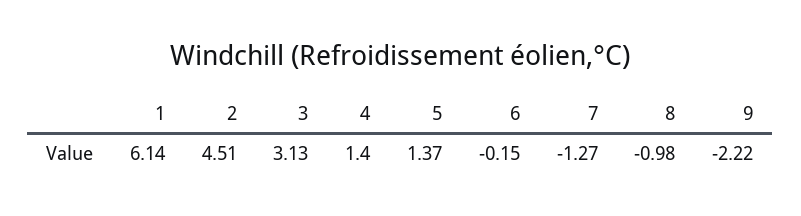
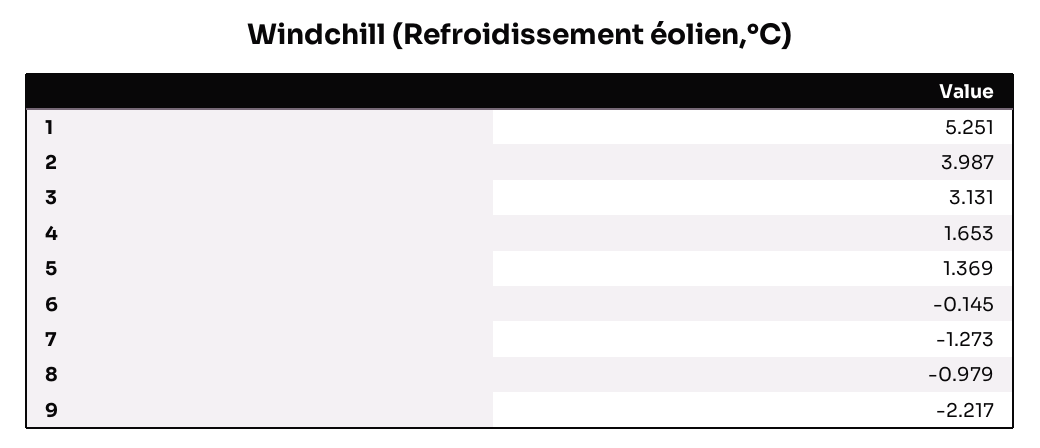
  {
-   "1": 6.14,
+   "1": 5.251,
-   "2": 4.51,
+   "2": 3.987,
    "3": 3.131,
-   "4": 1.4,
+   "4": 1.653,
    "5": 1.369,
    "6": -0.145,
    "7": -1.273,
    "8": -0.979,
    "9": -2.217
  }

